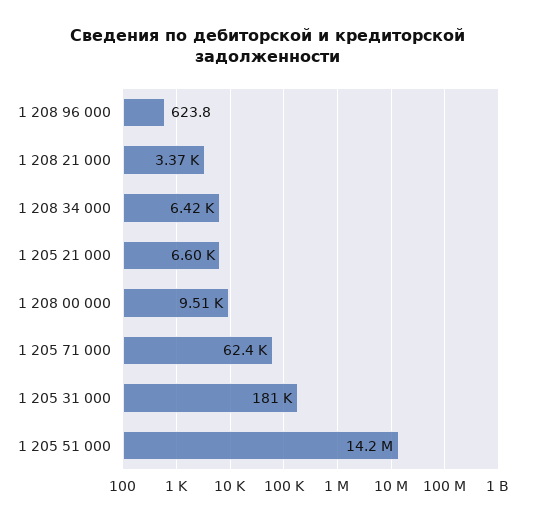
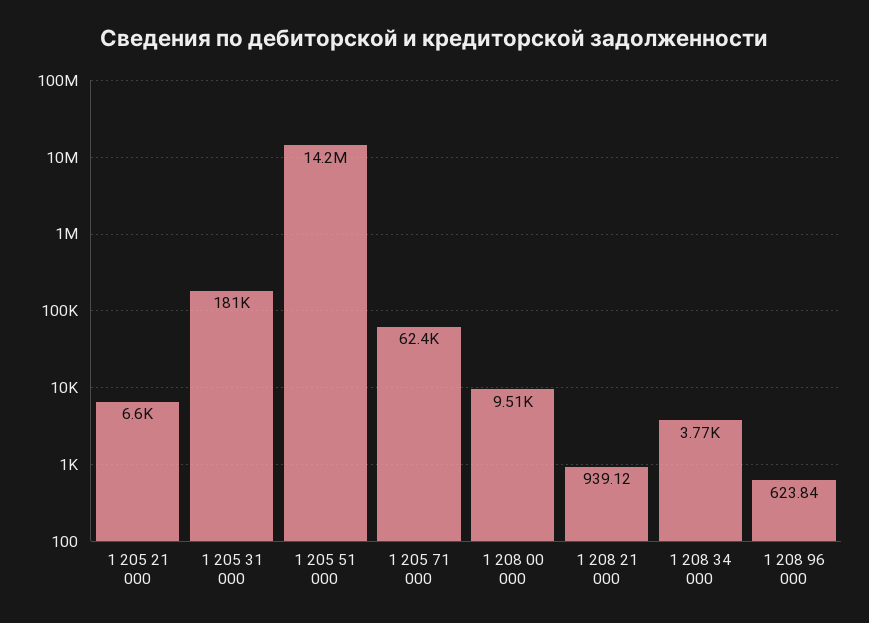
  {
    "1 208 96 000": 623.84,
-   "1 208 21 000": 3370,
+   "1 208 21 000": 939.12,
-   "1 208 34 000": 6420,
+   "1 208 34 000": 3770,
    "1 205 21 000": 6600,
    "1 208 00 000": 9510,
    "1 205 71 000": 62400,
    "1 205 31 000": 181000,
    "1 205 51 000": 14200000
  }

